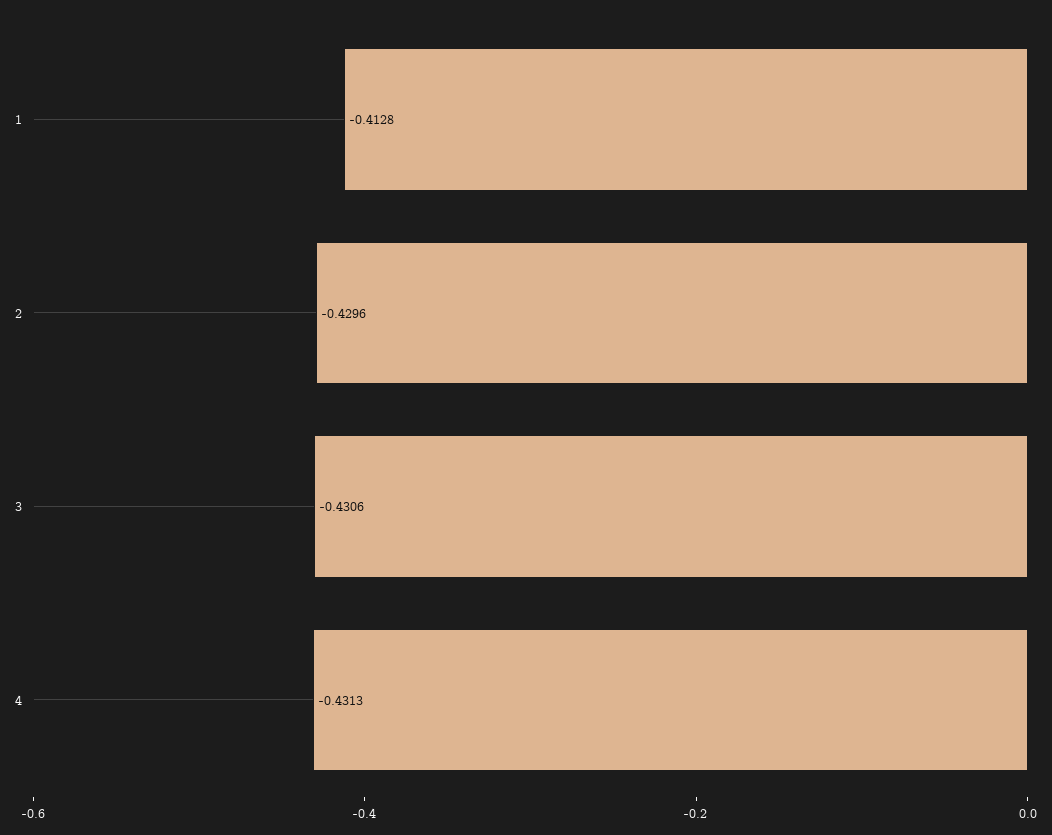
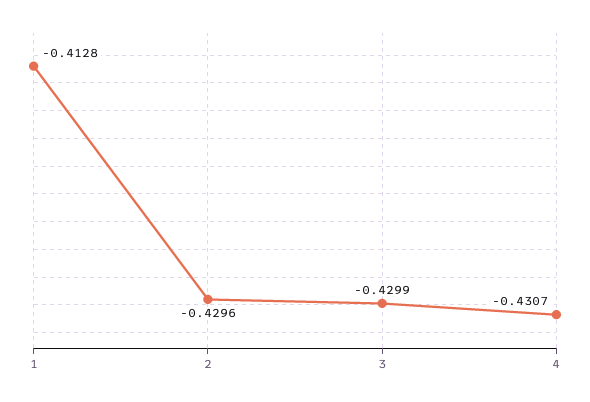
  {
    "1": -0.4128,
    "2": -0.4296,
-   "3": -0.4306,
+   "3": -0.4299,
-   "4": -0.4313
+   "4": -0.4307
  }

